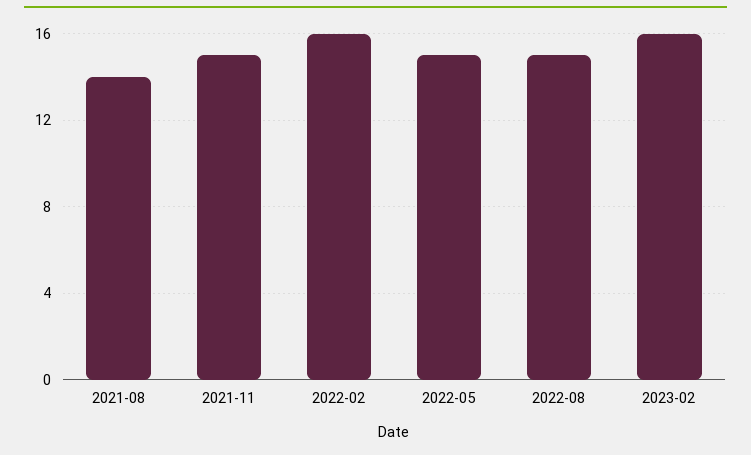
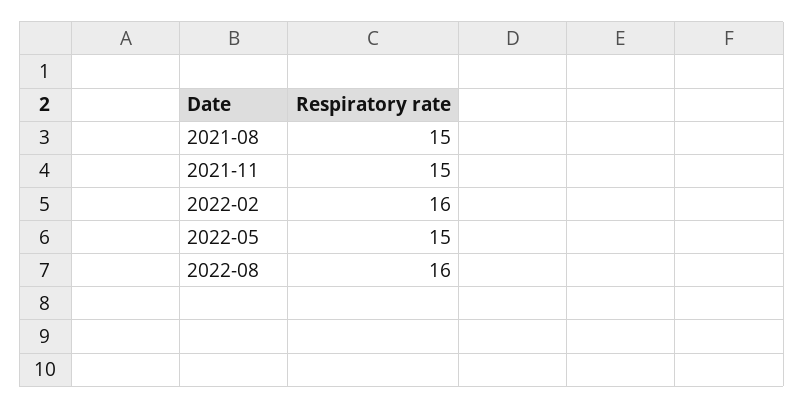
  {
-   "2021-08": 14,
+   "2021-08": 15,
    "2021-11": 15,
    "2022-02": 16,
    "2022-05": 15,
-   "2022-08": 15,
+   "2022-08": 16
-   "2023-02": 16
  }

